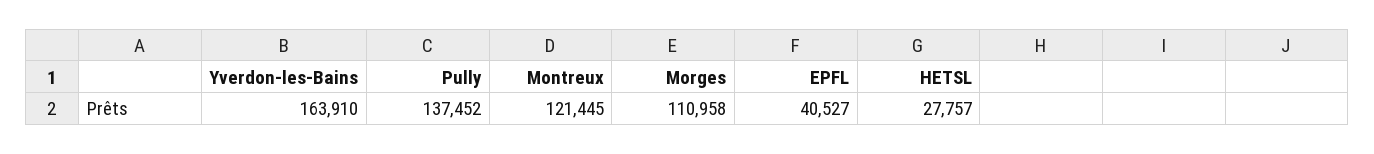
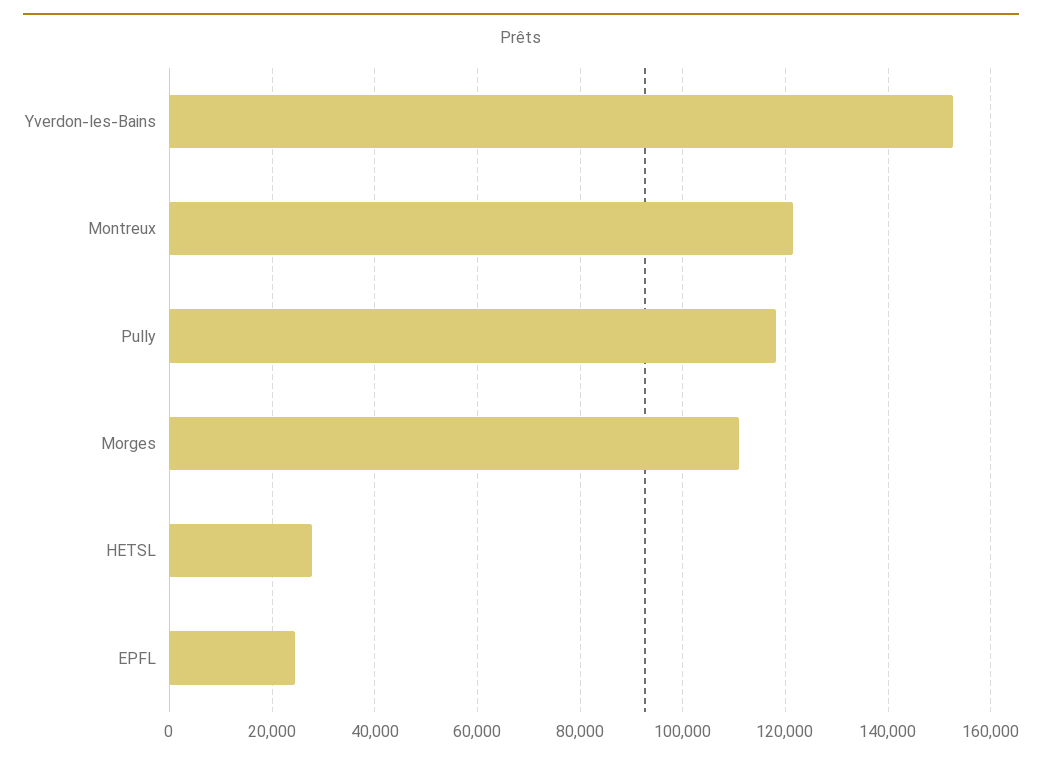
  {
-   "Yverdon-les-Bains": 163910,
+   "Yverdon-les-Bains": 152000,
-   "Pully": 137452,
+   "Pully": 118000,
    "Montreux": 121445,
    "Morges": 110958,
-   "EPFL": 40527,
+   "EPFL": 24000,
    "HETSL": 27757
  }

